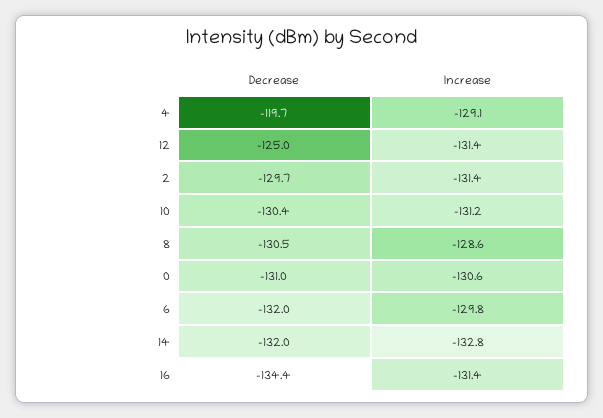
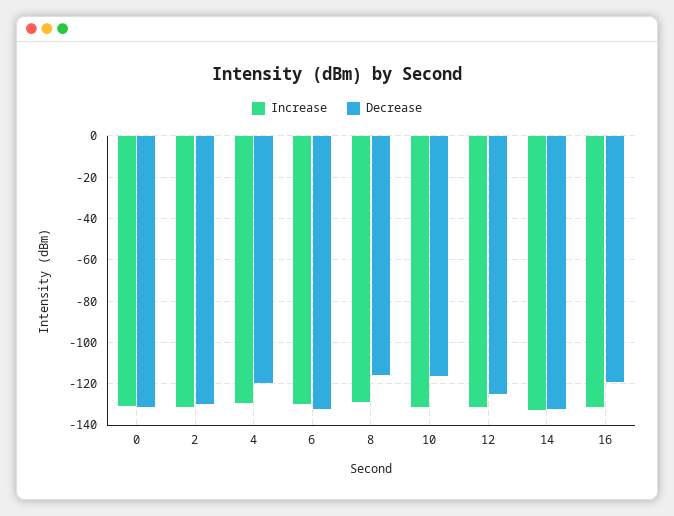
  {
    "Decrease": {
      "4": -119.7,
      "12": -125,
      "2": -129.7,
-     "10": -130.4,
+     "10": -115,
-     "8": -130.5,
+     "8": -115,
      "0": -131,
      "6": -132,
      "14": -132,
-     "16": -134.4
+     "16": -120
    },
    "Increase": {
      "4": -129.1,
      "12": -131.4,
      "2": -131.4,
      "10": -131.2,
      "8": -128.6,
      "0": -130.6,
      "6": -129.8,
      "14": -132.8,
      "16": -131.4
    }
  }

